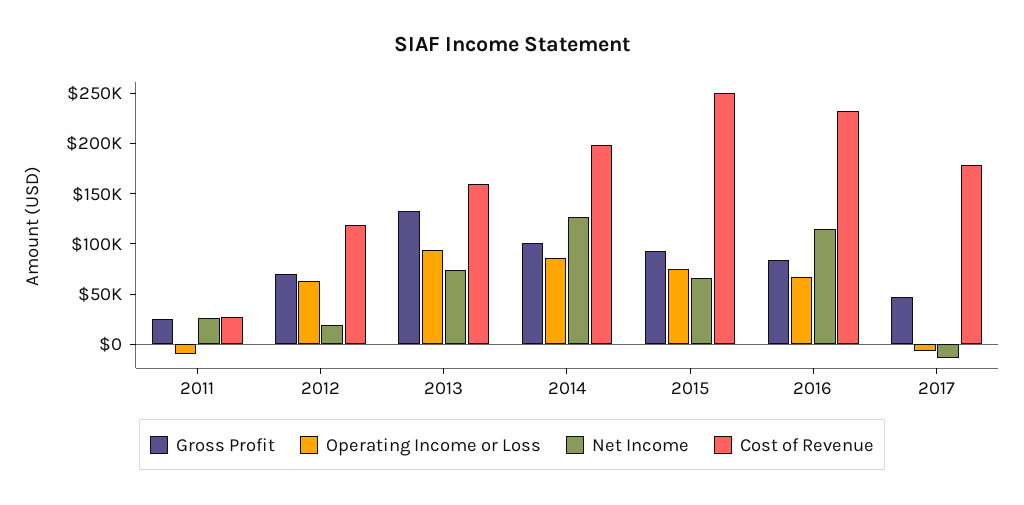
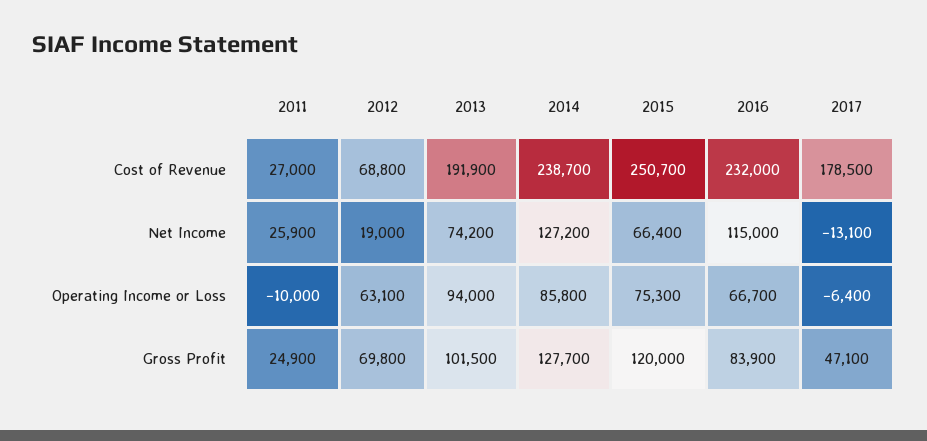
  {
    "Gross Profit": {
      "2011": 24900,
      "2012": 69800,
-     "2013": 130000,
+     "2013": 101500,
-     "2014": 100000,
+     "2014": 127700,
-     "2015": 90000,
+     "2015": 120000,
      "2016": 83900,
      "2017": 47100
    },
    "Operating Income or Loss": {
      "2011": -10000,
      "2012": 63100,
      "2013": 94000,
      "2014": 85800,
      "2015": 75300,
      "2016": 66700,
      "2017": -6400
    },
    "Net Income": {
      "2011": 25900,
      "2012": 19000,
      "2013": 74200,
      "2014": 127200,
      "2015": 66400,
      "2016": 115000,
      "2017": -13100
    },
    "Cost of Revenue": {
      "2011": 27000,
-     "2012": 120000,
+     "2012": 68800,
-     "2013": 160000,
+     "2013": 191900,
-     "2014": 200000,
+     "2014": 238700,
      "2015": 250700,
      "2016": 232000,
      "2017": 178500
    }
  }

